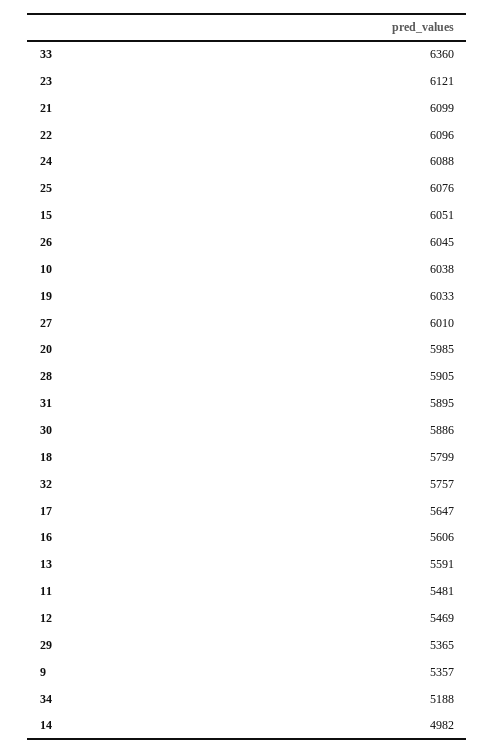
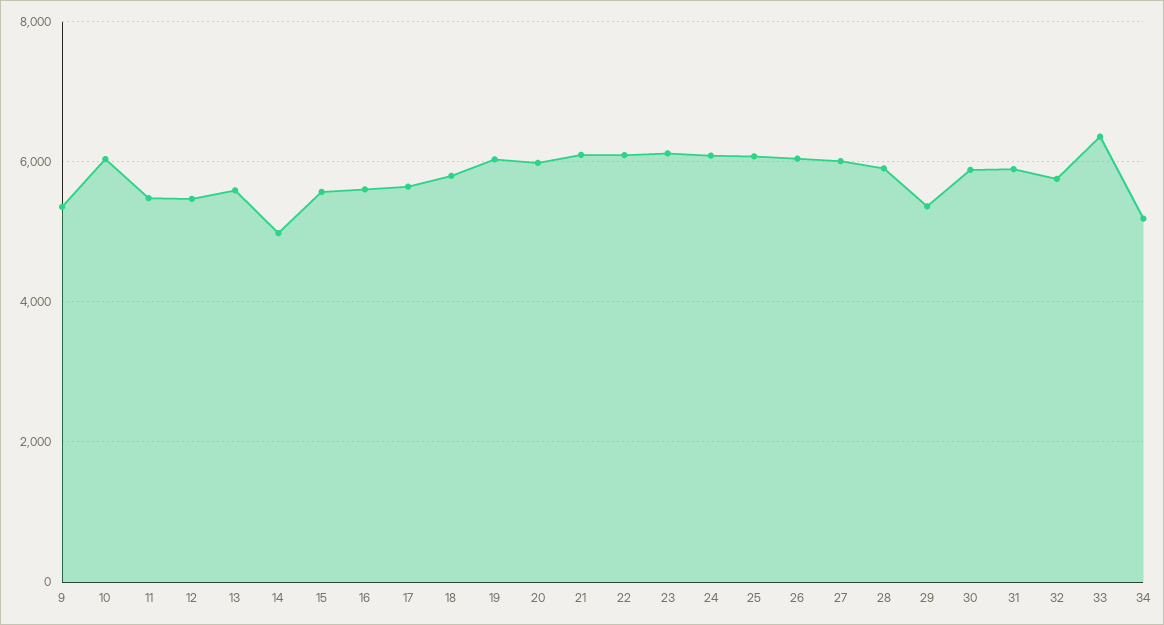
  {
    "33": 6360,
    "23": 6121,
    "21": 6099,
    "22": 6096,
    "24": 6088,
    "25": 6076,
-   "15": 6051,
+   "15": 5600,
    "26": 6045,
    "10": 6038,
    "19": 6033,
    "27": 6010,
    "20": 5985,
    "28": 5905,
    "31": 5895,
    "30": 5886,
    "18": 5799,
    "32": 5757,
    "17": 5647,
    "16": 5606,
    "13": 5591,
    "11": 5481,
    "12": 5469,
    "29": 5365,
    "9": 5357,
    "34": 5188,
    "14": 4982
  }

